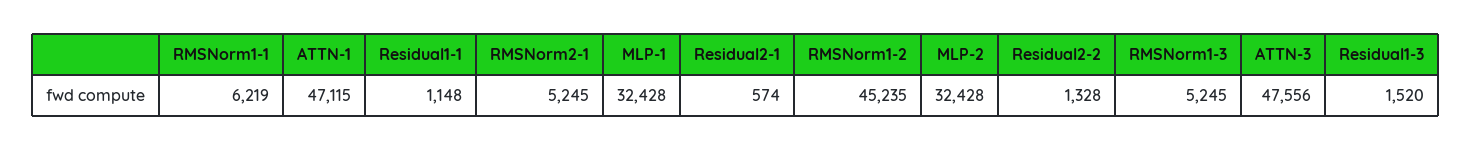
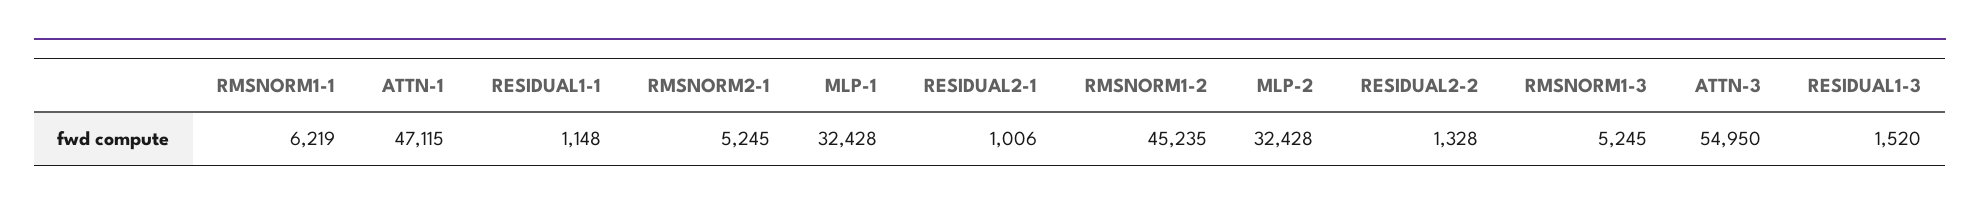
  {
    "RMSNorm1-1": 6219,
    "ATTN-1": 47115,
    "Residual1-1": 1148,
    "RMSNorm2-1": 5245,
    "MLP-1": 32428,
-   "Residual2-1": 574,
+   "Residual2-1": 1006,
    "RMSNorm1-2": 45235,
    "MLP-2": 32428,
    "Residual2-2": 1328,
    "RMSNorm1-3": 5245,
-   "ATTN-3": 47556,
+   "ATTN-3": 54950,
    "Residual1-3": 1520
  }

